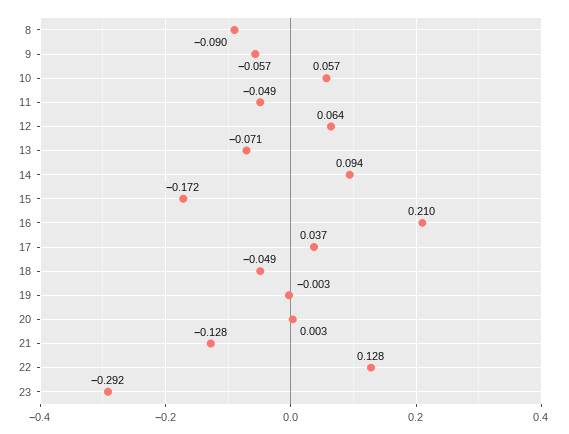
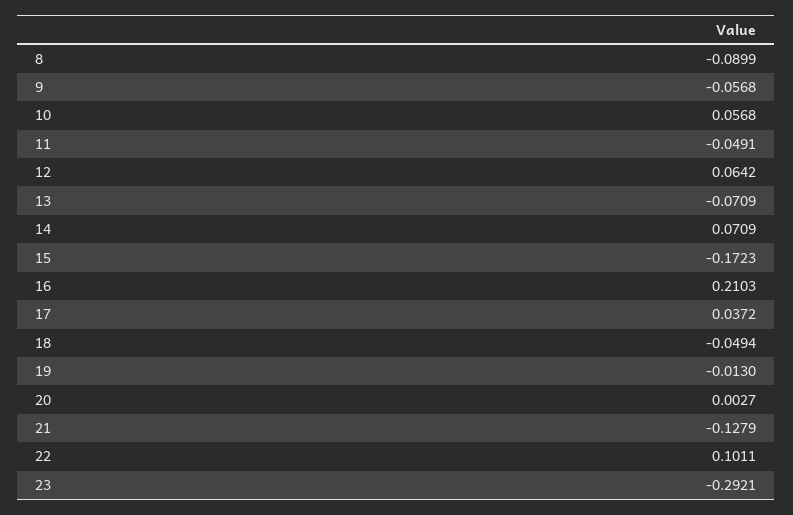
  {
    "8": -0.0899,
    "9": -0.0568,
    "10": 0.0568,
    "11": -0.0491,
    "12": 0.0642,
    "13": -0.0709,
-   "14": 0.094,
+   "14": 0.0709,
    "15": -0.1723,
    "16": 0.2103,
    "17": 0.0372,
    "18": -0.0494,
-   "19": -0.003,
+   "19": -0.013,
    "20": 0.0027,
    "21": -0.1279,
-   "22": 0.128,
+   "22": 0.1011,
    "23": -0.2921
  }

